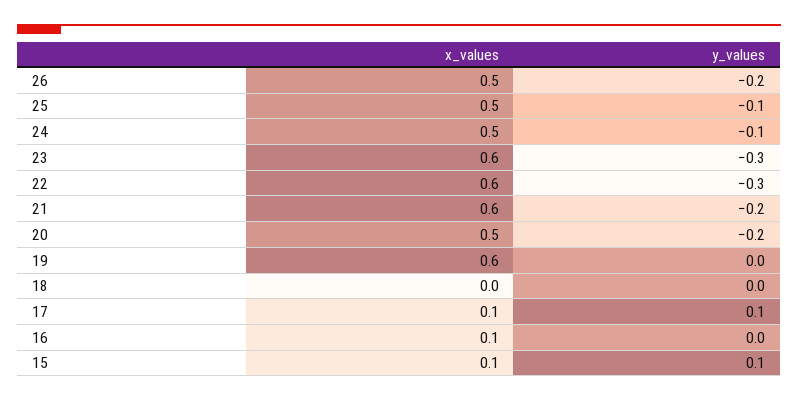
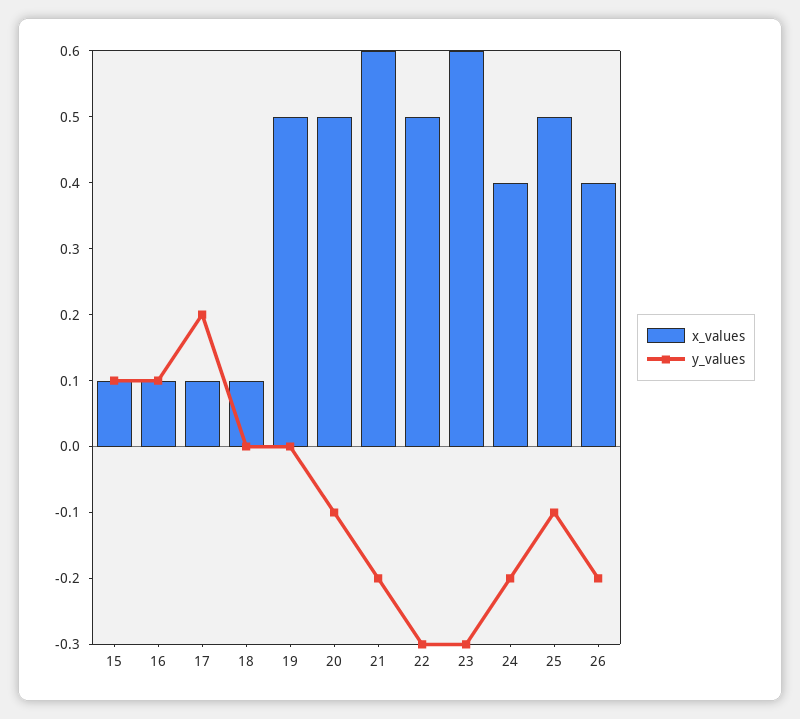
  {
    "x_values": {
-     "26": 0.5,
+     "26": 0.4,
      "25": 0.5,
-     "24": 0.5,
+     "24": 0.4,
      "23": 0.6,
-     "22": 0.6,
+     "22": 0.5,
      "21": 0.6,
      "20": 0.5,
-     "19": 0.6,
+     "19": 0.5,
-     "18": 0,
+     "18": 0.1,
      "17": 0.1,
      "16": 0.1,
      "15": 0.1
    },
    "y_values": {
      "26": -0.2,
      "25": -0.1,
-     "24": -0.1,
+     "24": -0.2,
      "23": -0.3,
      "22": -0.3,
      "21": -0.2,
-     "20": -0.2,
+     "20": -0.1,
      "19": 0,
      "18": 0,
-     "17": 0.1,
+     "17": 0.2,
-     "16": 0,
+     "16": 0.1,
      "15": 0.1
    }
  }

